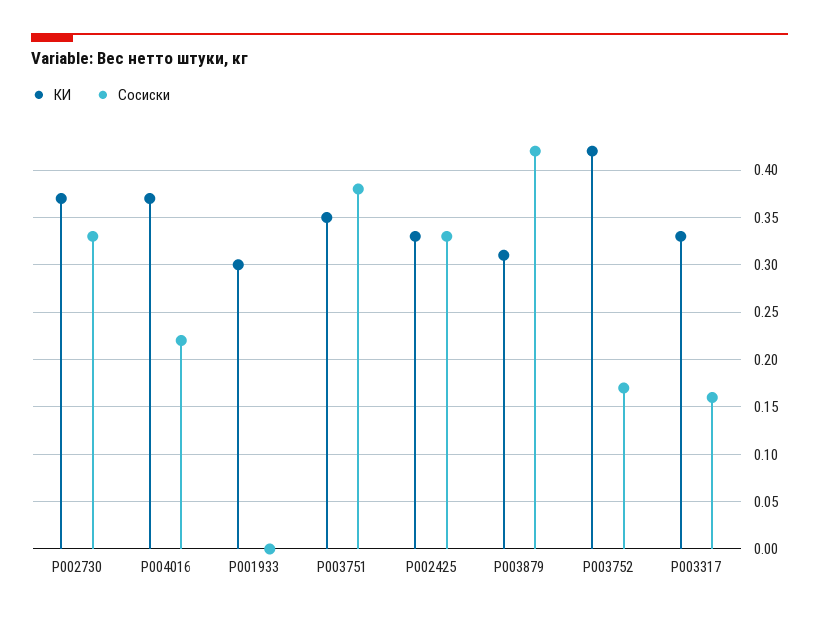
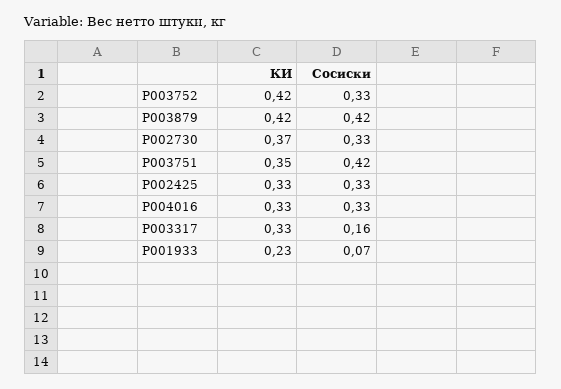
  {
    "КИ": {
      "P002730": 0.37,
-     "P004016": 0.37,
+     "P004016": 0.33,
-     "P001933": 0.3,
+     "P001933": 0.23,
      "P003751": 0.35,
      "P002425": 0.33,
-     "P003879": 0.31,
+     "P003879": 0.42,
      "P003752": 0.42,
      "P003317": 0.33
    },
    "Сосиски": {
      "P002730": 0.33,
-     "P004016": 0.22,
+     "P004016": 0.33,
-     "P001933": 0,
+     "P001933": 0.07,
-     "P003751": 0.38,
+     "P003751": 0.42,
      "P002425": 0.33,
      "P003879": 0.42,
-     "P003752": 0.17,
+     "P003752": 0.33,
      "P003317": 0.16
    }
  }

